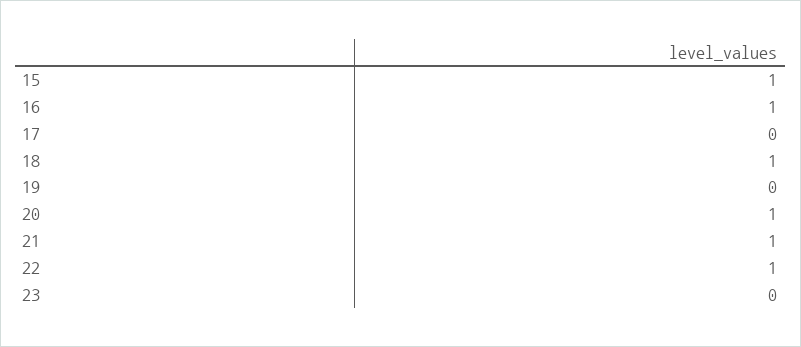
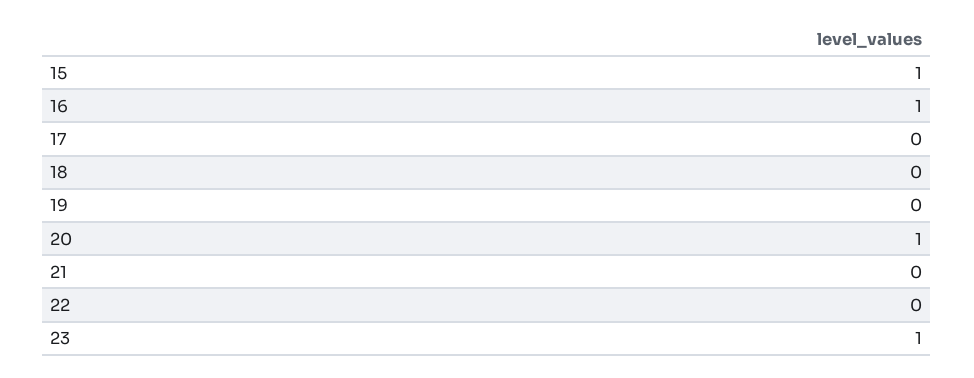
  {
    "15": 1,
    "16": 1,
    "17": 0,
-   "18": 1,
+   "18": 0,
    "19": 0,
    "20": 1,
-   "21": 1,
+   "21": 0,
-   "22": 1,
+   "22": 0,
-   "23": 0
+   "23": 1
  }

